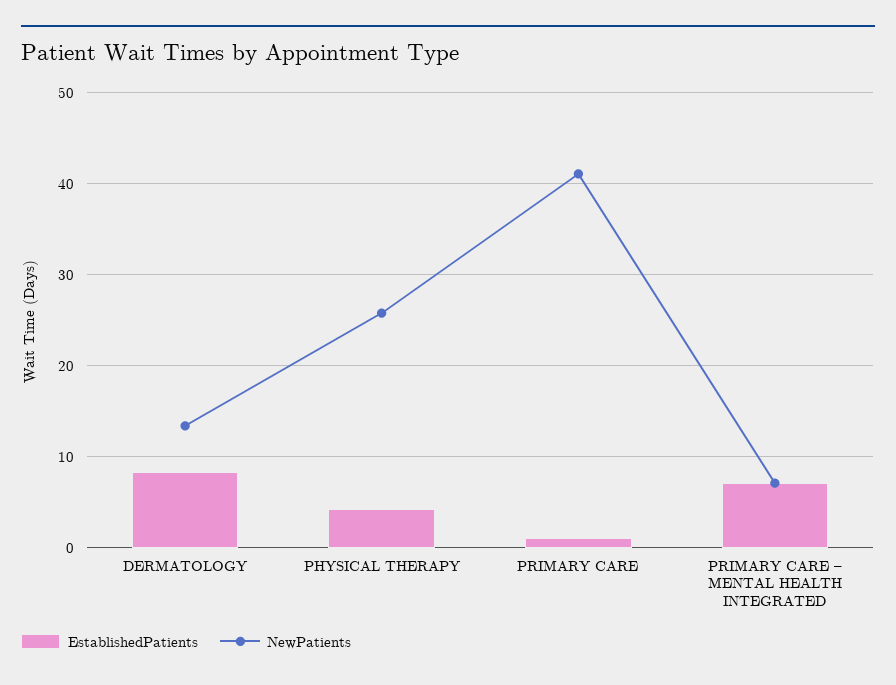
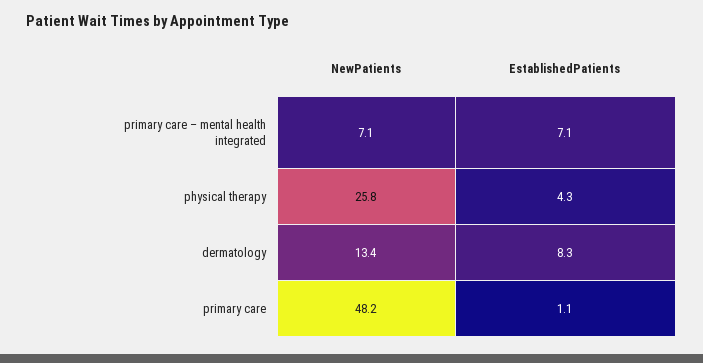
  {
    "EstablishedPatients": {
      "DERMATOLOGY": 8.3,
      "PHYSICAL THERAPY": 4.3,
      "PRIMARY CARE": 1.1,
      "PRIMARY CARE – MENTAL HEALTH INTEGRATED": 7.1
    },
    "NewPatients": {
      "DERMATOLOGY": 13.4,
      "PHYSICAL THERAPY": 25.8,
-     "PRIMARY CARE": 41,
+     "PRIMARY CARE": 48.2,
      "PRIMARY CARE – MENTAL HEALTH INTEGRATED": 7.1
    }
  }

